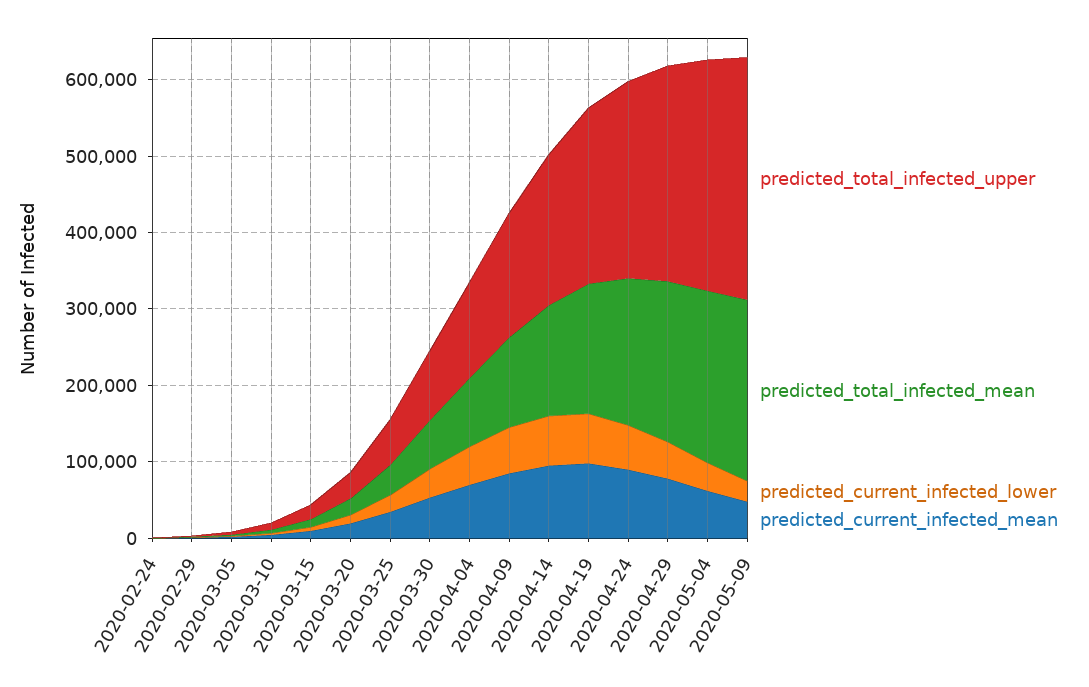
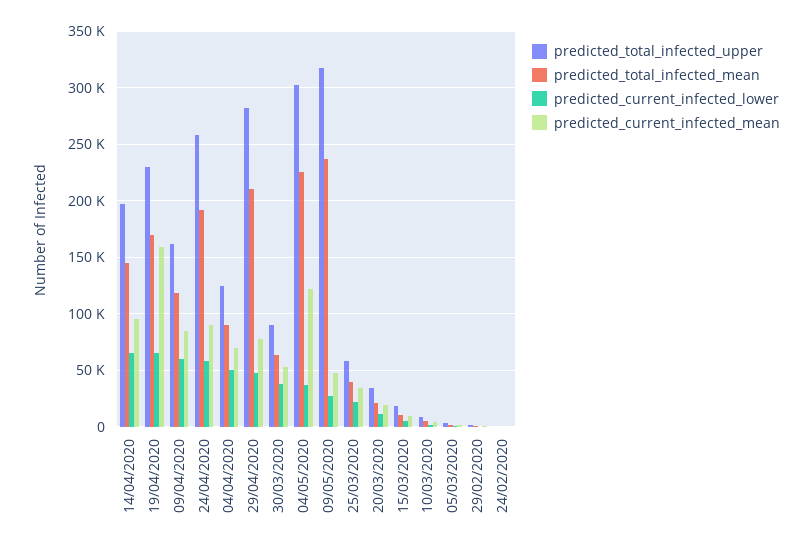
  {
    "predicted_total_infected_upper": {
      "2020-02-24": 0,
      "2020-02-29": 0,
      "2020-03-05": 0,
      "2020-03-10": 10000,
      "2020-03-15": 20000,
      "2020-03-20": 30000,
      "2020-03-25": 60000,
      "2020-03-30": 90000,
      "2020-04-04": 130000,
      "2020-04-09": 160000,
      "2020-04-14": 200000,
      "2020-04-19": 230000,
      "2020-04-24": 260000,
      "2020-04-29": 280000,
      "2020-05-04": 300000,
      "2020-05-09": 320000
    },
    "predicted_total_infected_mean": {
      "2020-02-24": 0,
      "2020-02-29": 0,
      "2020-03-05": 0,
      "2020-03-10": 0,
      "2020-03-15": 10000,
      "2020-03-20": 20000,
      "2020-03-25": 40000,
      "2020-03-30": 60000,
      "2020-04-04": 90000,
      "2020-04-09": 120000,
      "2020-04-14": 150000,
      "2020-04-19": 170000,
      "2020-04-24": 190000,
      "2020-04-29": 210000,
      "2020-05-04": 230000,
      "2020-05-09": 240000
    },
    "predicted_current_infected_lower": {
      "2020-02-24": 0,
      "2020-02-29": 0,
      "2020-03-05": 0,
      "2020-03-10": 0,
      "2020-03-15": 0,
      "2020-03-20": 10000,
      "2020-03-25": 20000,
      "2020-03-30": 40000,
      "2020-04-04": 50000,
      "2020-04-09": 60000,
      "2020-04-14": 70000,
      "2020-04-19": 70000,
      "2020-04-24": 60000,
      "2020-04-29": 50000,
      "2020-05-04": 40000,
      "2020-05-09": 30000
    },
    "predicted_current_infected_mean": {
      "2020-02-24": 0,
      "2020-02-29": 0,
      "2020-03-05": 0,
      "2020-03-10": 0,
      "2020-03-15": 10000,
      "2020-03-20": 20000,
      "2020-03-25": 30000,
      "2020-03-30": 50000,
      "2020-04-04": 70000,
      "2020-04-09": 90000,
      "2020-04-14": 100000,
-     "2020-04-19": 100000,
+     "2020-04-19": 160000,
      "2020-04-24": 90000,
      "2020-04-29": 80000,
-     "2020-05-04": 60000,
+     "2020-05-04": 120000,
      "2020-05-09": 50000
    }
  }

